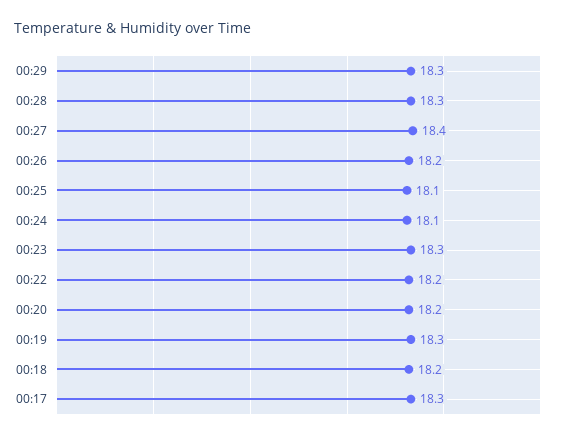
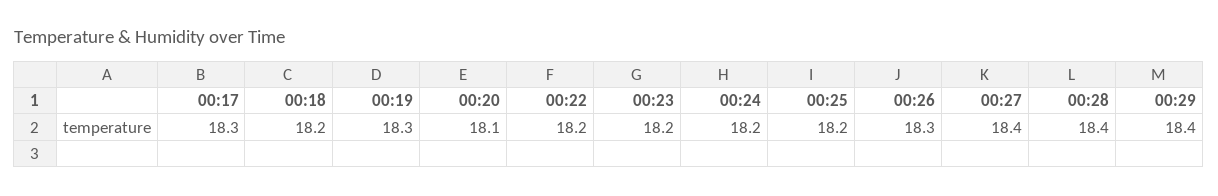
  {
-   "00:29": 18.3,
+   "00:29": 18.4,
-   "00:28": 18.3,
+   "00:28": 18.4,
    "00:27": 18.4,
-   "00:26": 18.2,
+   "00:26": 18.3,
-   "00:25": 18.1,
+   "00:25": 18.2,
-   "00:24": 18.1,
+   "00:24": 18.2,
-   "00:23": 18.3,
+   "00:23": 18.2,
    "00:22": 18.2,
-   "00:20": 18.2,
+   "00:20": 18.1,
    "00:19": 18.3,
    "00:18": 18.2,
    "00:17": 18.3
  }

